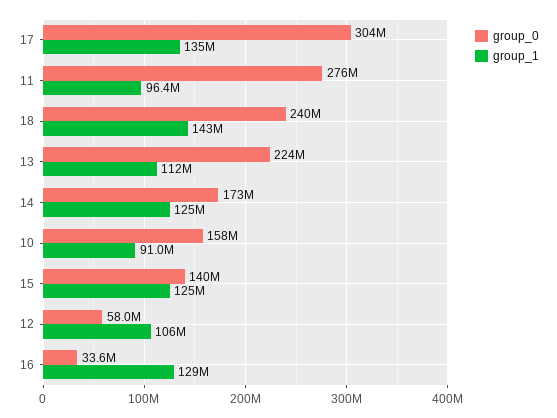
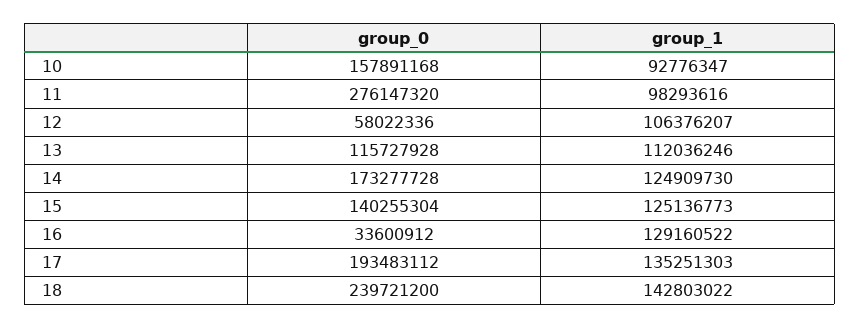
  {
    "group_0": {
-     "17": 304000000,
+     "17": 193483112,
      "11": 276147320,
      "18": 239721200,
-     "13": 224000000,
+     "13": 115727928,
      "14": 173277728,
      "10": 157891168,
      "15": 140255304,
      "12": 58022336,
      "16": 33600912
    },
    "group_1": {
      "17": 135251303,
-     "11": 96400000,
+     "11": 98293616,
      "18": 142803022,
      "13": 112036246,
      "14": 124909730,
-     "10": 91000000,
+     "10": 92776347,
      "15": 125136773,
      "12": 106376207,
      "16": 129160522
    }
  }

